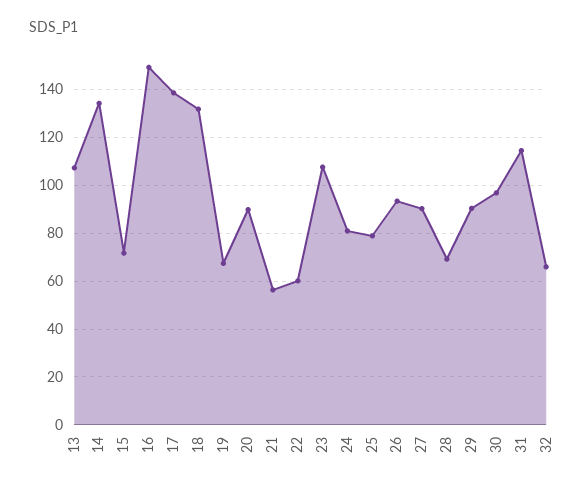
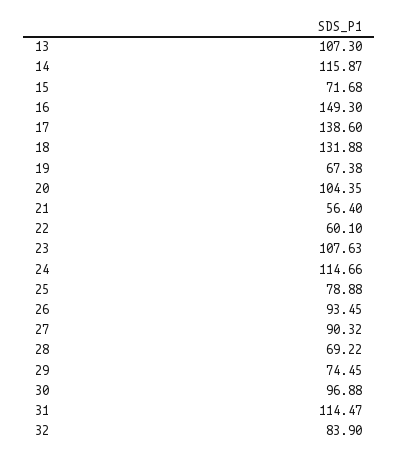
  {
    "13": 107.3,
-   "14": 135,
+   "14": 115.87,
    "15": 71.68,
    "16": 149.3,
    "17": 138.6,
    "18": 131.88,
    "19": 67.38,
-   "20": 90,
+   "20": 104.35,
    "21": 56.4,
    "22": 60.1,
    "23": 107.63,
-   "24": 80,
+   "24": 114.66,
    "25": 78.88,
    "26": 93.45,
    "27": 90.32,
    "28": 69.22,
-   "29": 90,
+   "29": 74.45,
    "30": 96.88,
    "31": 114.47,
-   "32": 65
+   "32": 83.9
  }

